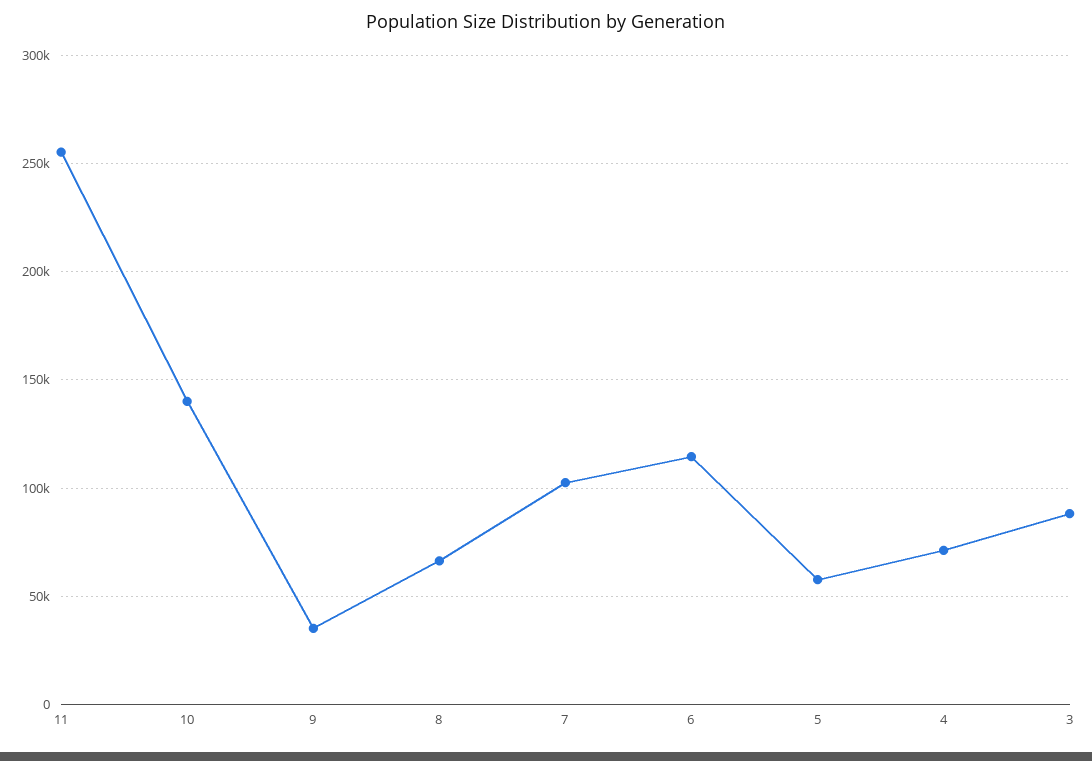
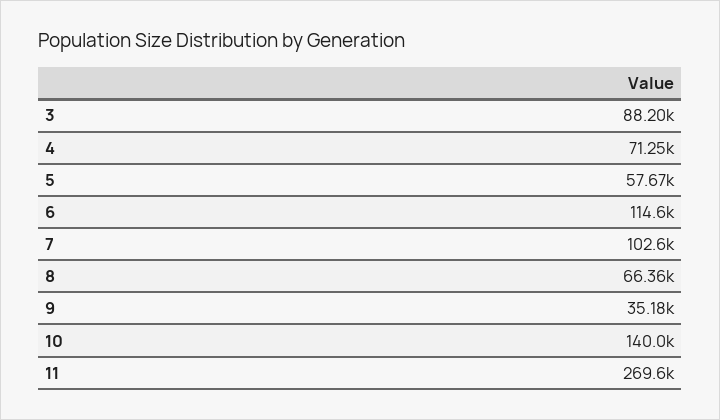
  {
-   "11": 255000,
+   "11": 269600,
    "10": 140000,
    "9": 35180,
    "8": 66360,
    "7": 102600,
    "6": 114600,
    "5": 57670,
    "4": 71250,
    "3": 88200
  }

